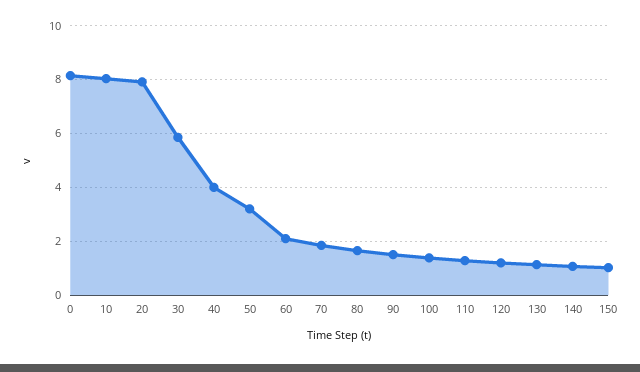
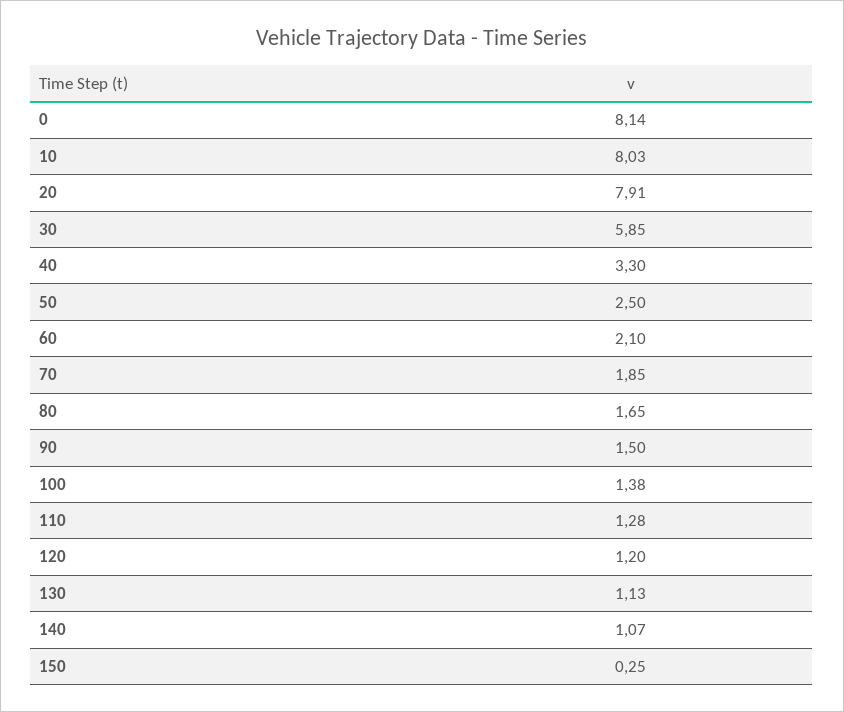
  {
    "0": 8.14,
    "10": 8.03,
    "20": 7.91,
    "30": 5.85,
-   "40": 4,
+   "40": 3.3,
-   "50": 3.25,
+   "50": 2.5,
    "60": 2.1,
    "70": 1.85,
    "80": 1.65,
    "90": 1.5,
    "100": 1.38,
    "110": 1.28,
    "120": 1.2,
    "130": 1.13,
    "140": 1.07,
-   "150": 1
+   "150": 0.25
  }

